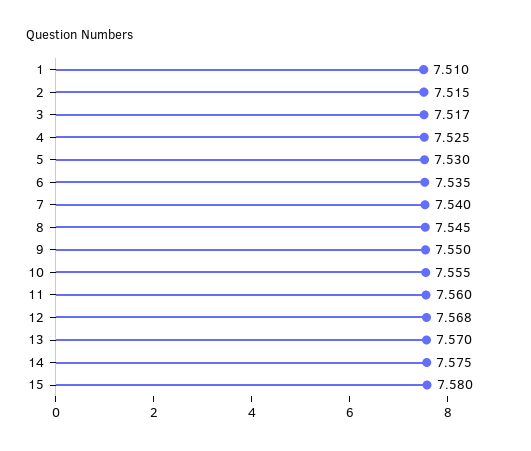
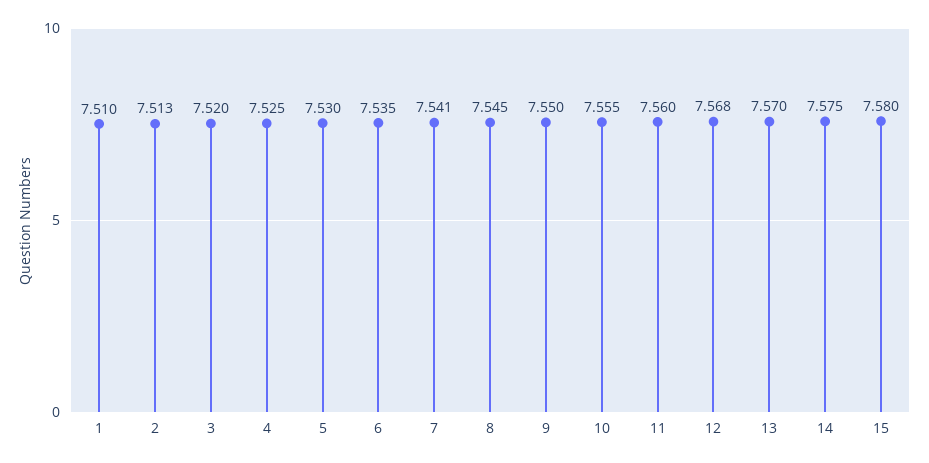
  {
    "1": 7.51,
-   "2": 7.515,
+   "2": 7.513,
-   "3": 7.517,
+   "3": 7.52,
    "4": 7.525,
    "5": 7.53,
    "6": 7.535,
-   "7": 7.54,
+   "7": 7.541,
    "8": 7.545,
    "9": 7.55,
    "10": 7.555,
    "11": 7.56,
    "12": 7.568,
    "13": 7.57,
    "14": 7.575,
    "15": 7.58
  }

